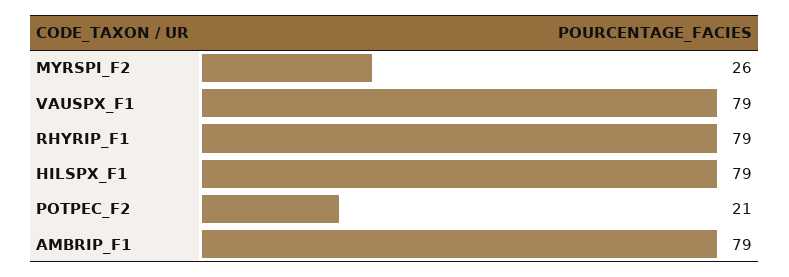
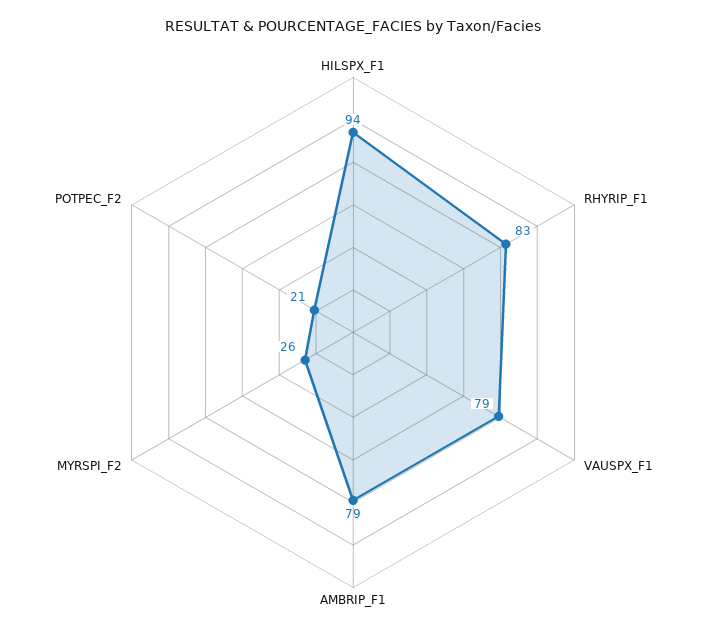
  {
    "MYRSPI_F2": 26,
    "VAUSPX_F1": 79,
-   "RHYRIP_F1": 79,
+   "RHYRIP_F1": 83,
-   "HILSPX_F1": 79,
+   "HILSPX_F1": 94,
    "POTPEC_F2": 21,
    "AMBRIP_F1": 79
  }

